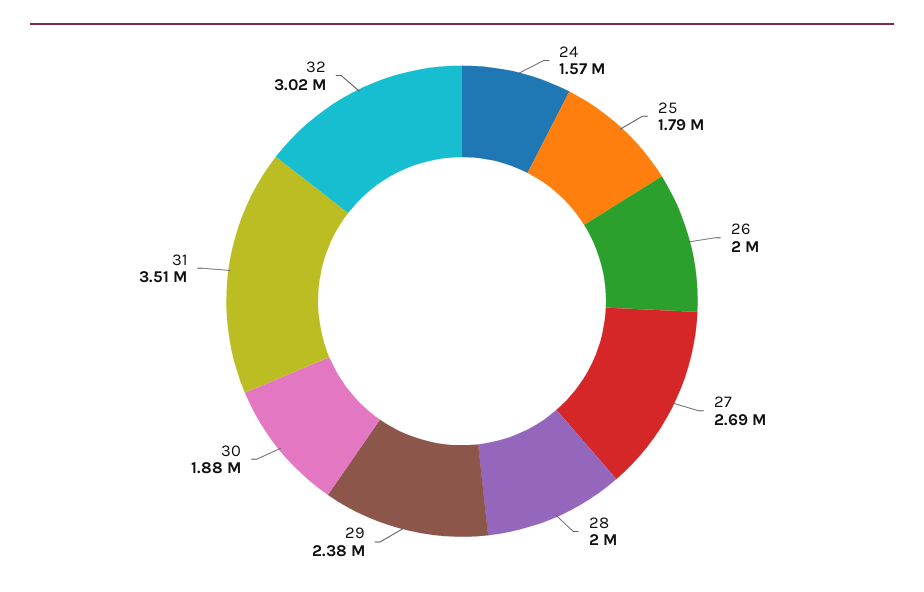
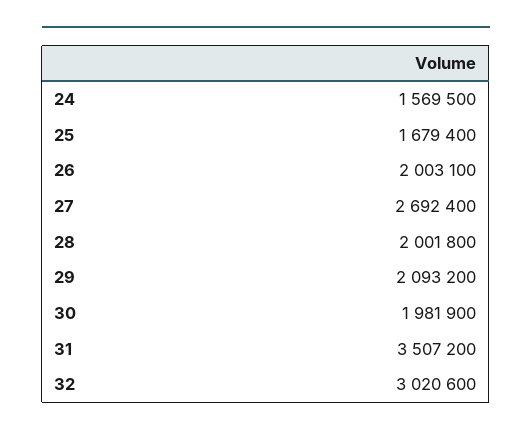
  {
    "24": 1569500,
-   "25": 1790000,
+   "25": 1679400,
    "26": 2003100,
    "27": 2692400,
    "28": 2001800,
-   "29": 2380000,
+   "29": 2093200,
-   "30": 1880000,
+   "30": 1981900,
    "31": 3507200,
    "32": 3020600
  }

